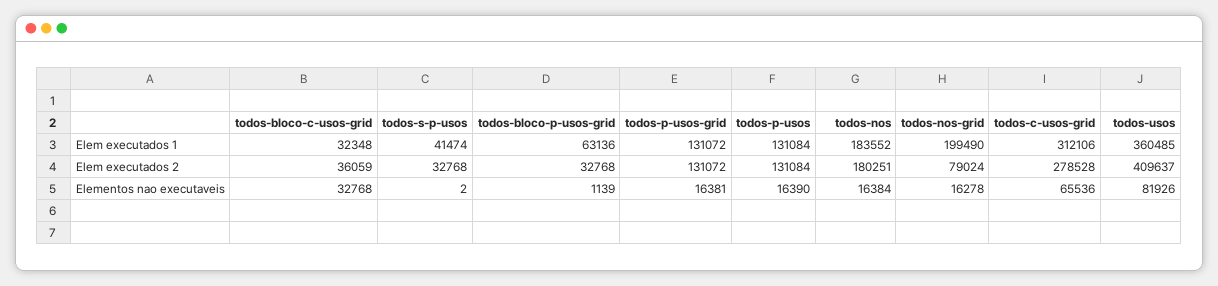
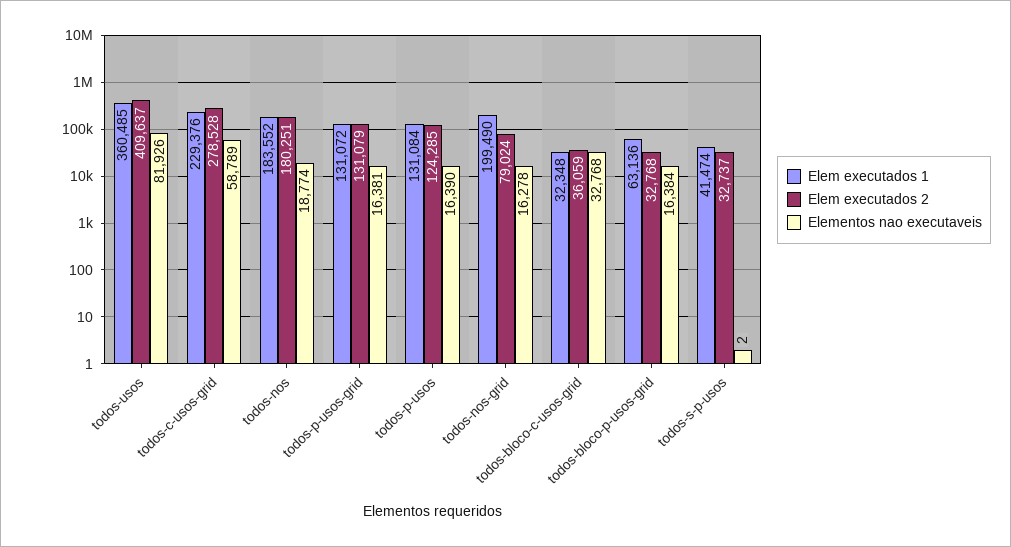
  {
    "Elem executados 1": {
      "todos-bloco-c-usos-grid": 32348,
      "todos-s-p-usos": 41474,
      "todos-bloco-p-usos-grid": 63136,
      "todos-p-usos-grid": 131072,
      "todos-p-usos": 131084,
      "todos-nos": 183552,
      "todos-nos-grid": 199490,
-     "todos-c-usos-grid": 312106,
+     "todos-c-usos-grid": 229376,
      "todos-usos": 360485
    },
    "Elem executados 2": {
      "todos-bloco-c-usos-grid": 36059,
-     "todos-s-p-usos": 32768,
+     "todos-s-p-usos": 32737,
      "todos-bloco-p-usos-grid": 32768,
-     "todos-p-usos-grid": 131072,
+     "todos-p-usos-grid": 131079,
-     "todos-p-usos": 131084,
+     "todos-p-usos": 124285,
      "todos-nos": 180251,
      "todos-nos-grid": 79024,
      "todos-c-usos-grid": 278528,
      "todos-usos": 409637
    },
    "Elementos nao executaveis": {
      "todos-bloco-c-usos-grid": 32768,
      "todos-s-p-usos": 2,
-     "todos-bloco-p-usos-grid": 1139,
+     "todos-bloco-p-usos-grid": 16384,
      "todos-p-usos-grid": 16381,
      "todos-p-usos": 16390,
-     "todos-nos": 16384,
+     "todos-nos": 18774,
      "todos-nos-grid": 16278,
-     "todos-c-usos-grid": 65536,
+     "todos-c-usos-grid": 58789,
      "todos-usos": 81926
    }
  }

